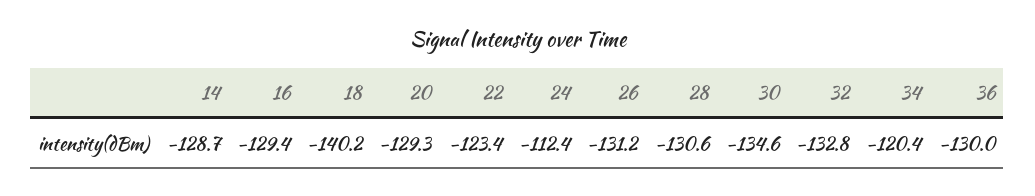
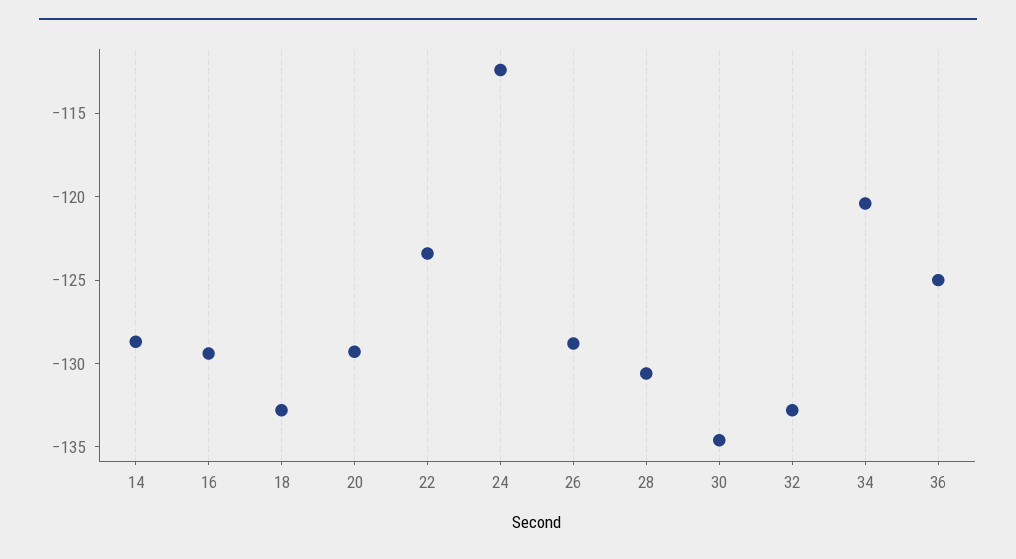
  {
    "14": -128.7,
    "16": -129.4,
-   "18": -140.2,
+   "18": -133,
    "20": -129.3,
    "22": -123.4,
    "24": -112.4,
-   "26": -131.2,
+   "26": -129,
    "28": -130.6,
    "30": -134.6,
    "32": -132.8,
    "34": -120.4,
-   "36": -130
+   "36": -125
  }

